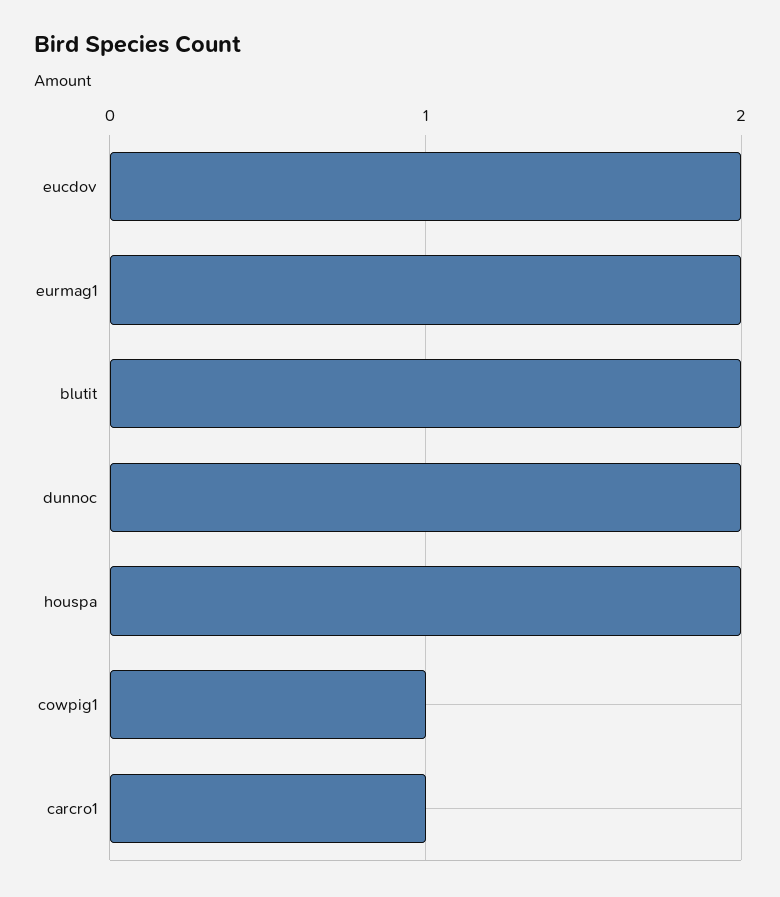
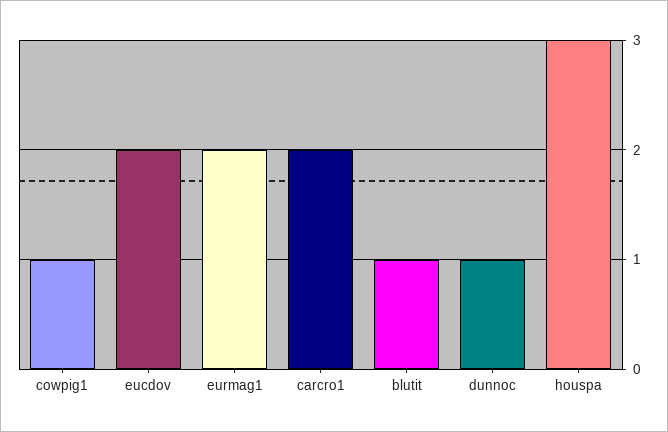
  {
    "eucdov": 2,
    "eurmag1": 2,
-   "blutit": 2,
+   "blutit": 1,
-   "dunnoc": 2,
+   "dunnoc": 1,
-   "houspa": 2,
+   "houspa": 3,
    "cowpig1": 1,
-   "carcro1": 1
+   "carcro1": 2
  }

